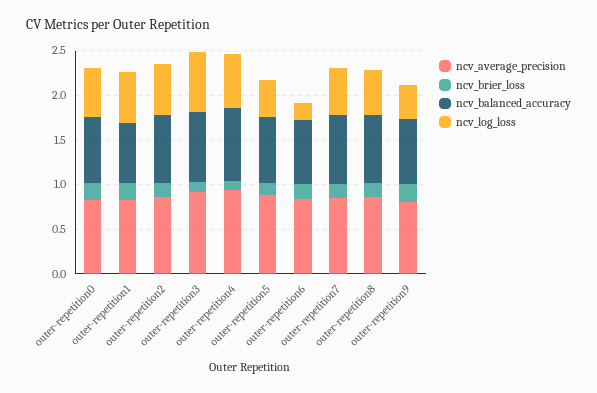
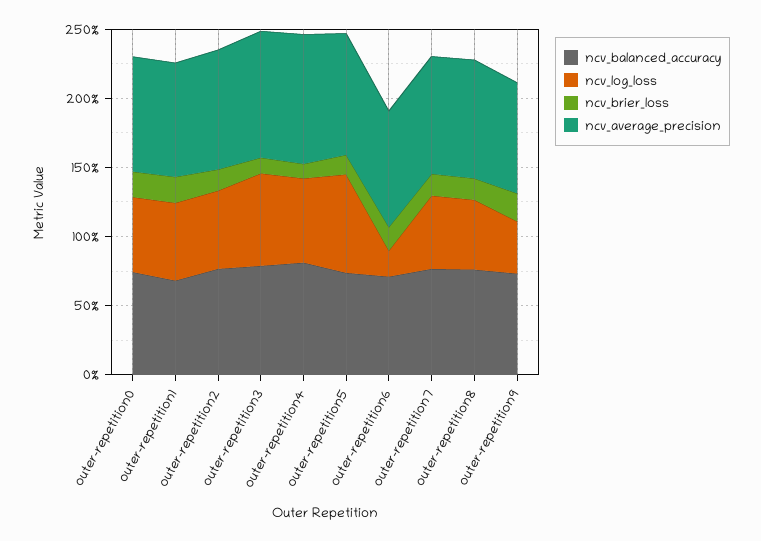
  {
    "ncv_average_precision": {
      "outer-repetition0": 0.8,
      "outer-repetition1": 0.8,
      "outer-repetition2": 0.9,
      "outer-repetition3": 0.9,
      "outer-repetition4": 0.9,
      "outer-repetition5": 0.9,
      "outer-repetition6": 0.8,
      "outer-repetition7": 0.9,
      "outer-repetition8": 0.9,
      "outer-repetition9": 0.8
    },
    "ncv_brier_loss": {
      "outer-repetition0": 0.2,
      "outer-repetition1": 0.2,
      "outer-repetition2": 0.2,
      "outer-repetition3": 0.1,
      "outer-repetition4": 0.1,
      "outer-repetition5": 0.1,
      "outer-repetition6": 0.2,
      "outer-repetition7": 0.2,
      "outer-repetition8": 0.2,
      "outer-repetition9": 0.2
    },
    "ncv_balanced_accuracy": {
      "outer-repetition0": 0.7,
      "outer-repetition1": 0.7,
      "outer-repetition2": 0.8,
      "outer-repetition3": 0.8,
      "outer-repetition4": 0.8,
      "outer-repetition5": 0.7,
      "outer-repetition6": 0.7,
      "outer-repetition7": 0.8,
      "outer-repetition8": 0.8,
      "outer-repetition9": 0.7
    },
    "ncv_log_loss": {
      "outer-repetition0": 0.5,
      "outer-repetition1": 0.6,
      "outer-repetition2": 0.6,
      "outer-repetition3": 0.7,
      "outer-repetition4": 0.6,
-     "outer-repetition5": 0.4,
+     "outer-repetition5": 0.7,
      "outer-repetition6": 0.2,
      "outer-repetition7": 0.5,
      "outer-repetition8": 0.5,
      "outer-repetition9": 0.4
    }
  }

